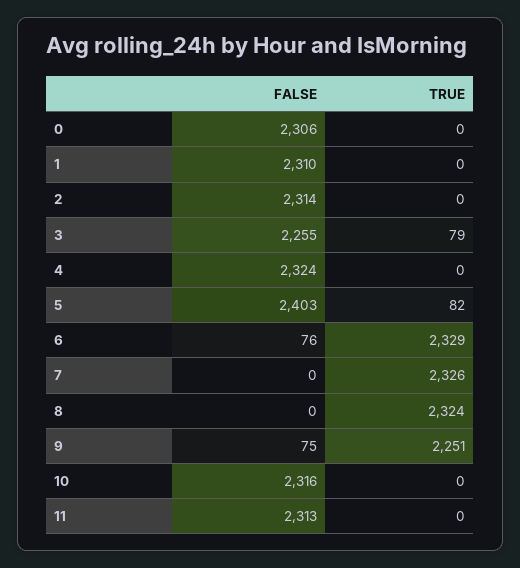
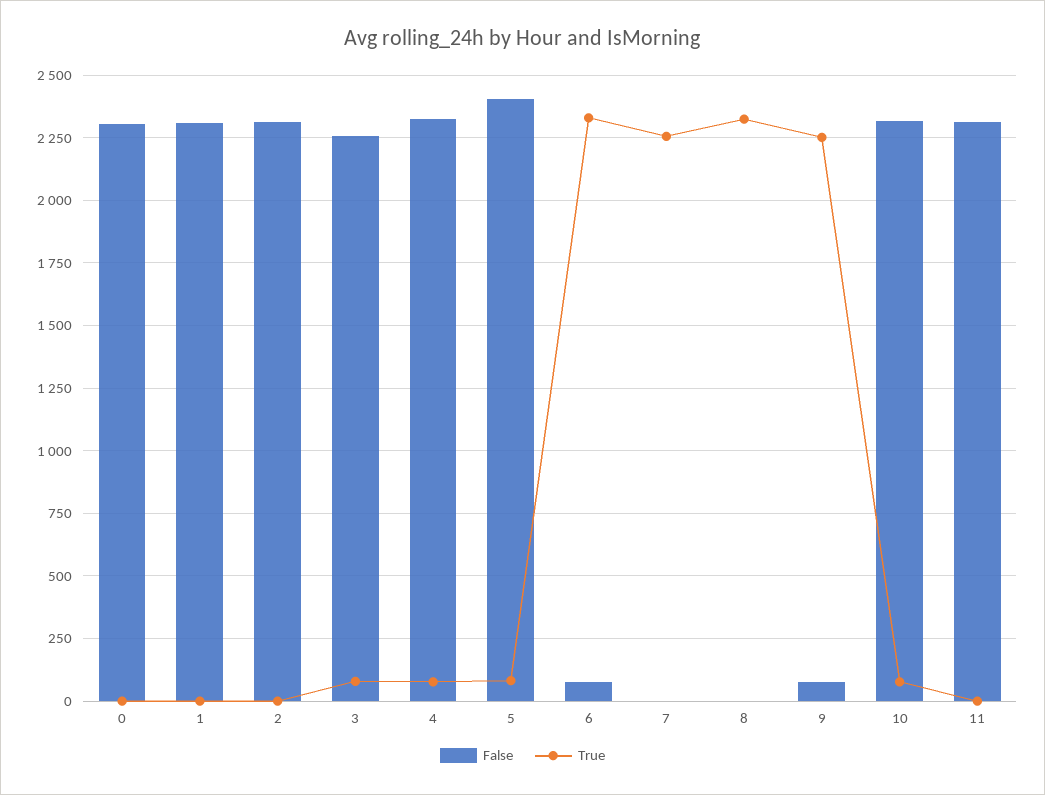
  {
    "FALSE": {
      "0": 2306,
      "1": 2310,
      "2": 2314,
      "3": 2255,
      "4": 2324,
      "5": 2403,
      "6": 76,
      "7": 0,
      "8": 0,
      "9": 75,
      "10": 2316,
      "11": 2313
    },
    "TRUE": {
      "0": 0,
      "1": 0,
      "2": 0,
      "3": 79,
-     "4": 0,
+     "4": 75,
      "5": 82,
      "6": 2329,
-     "7": 2326,
+     "7": 2250,
      "8": 2324,
      "9": 2251,
-     "10": 0,
+     "10": 75,
      "11": 0
    }
  }

